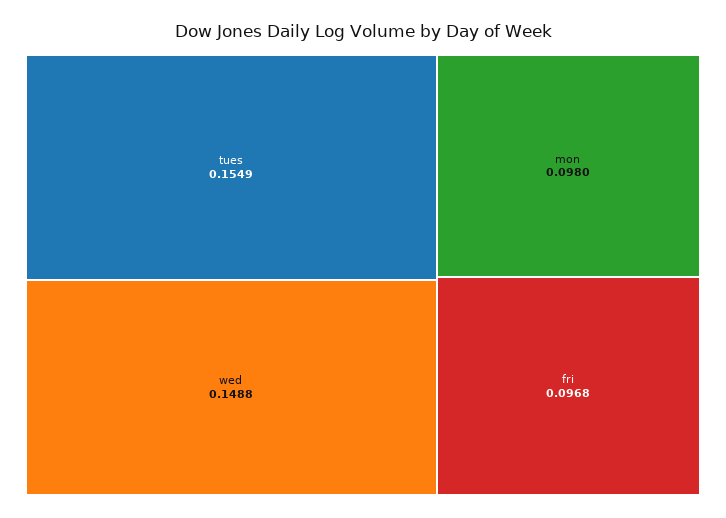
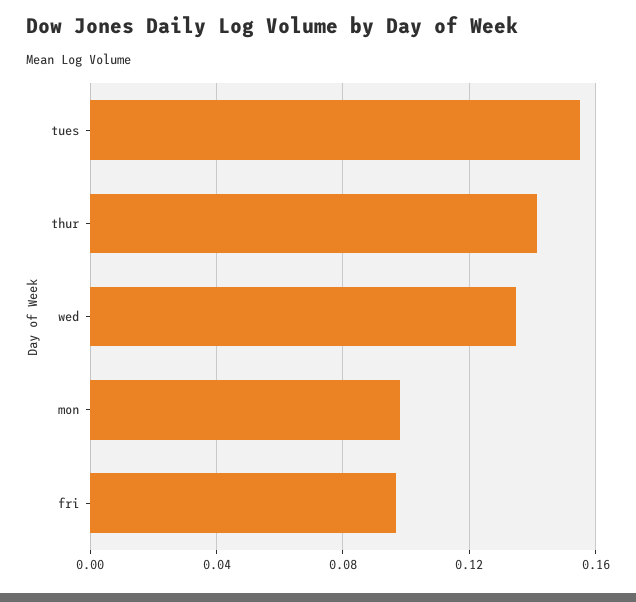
  {
    "tues": 0.1549,
-   "wed": 0.1488,
+   "wed": 0.135,
    "mon": 0.098,
-   "fri": 0.0968
+   "fri": 0.0968,
+   "thur": 0.14
  }

